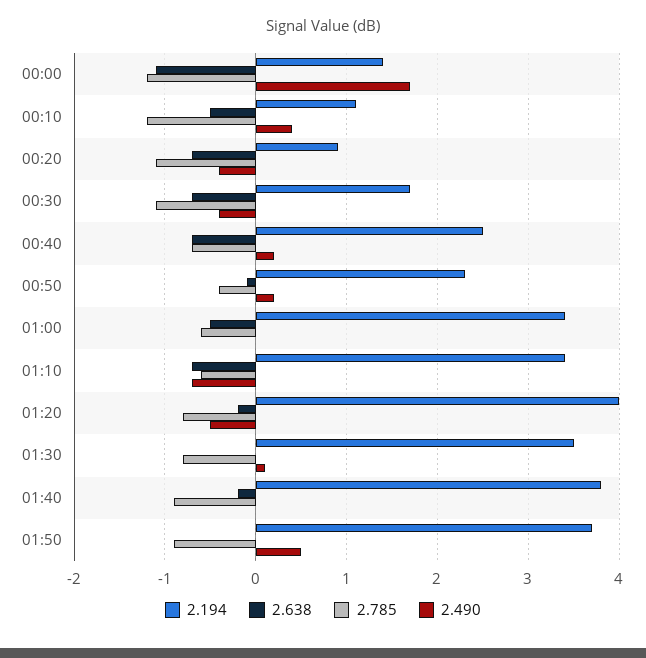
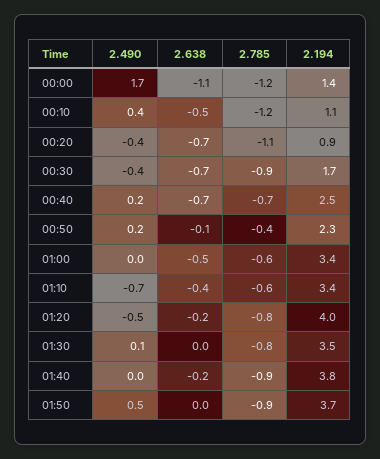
  {
    "2.194": {
      "00:00": 1.4,
      "00:10": 1.1,
      "00:20": 0.9,
      "00:30": 1.7,
      "00:40": 2.5,
      "00:50": 2.3,
      "01:00": 3.4,
      "01:10": 3.4,
      "01:20": 4,
      "01:30": 3.5,
      "01:40": 3.8,
      "01:50": 3.7
    },
    "2.638": {
      "00:00": -1.1,
      "00:10": -0.5,
      "00:20": -0.7,
      "00:30": -0.7,
      "00:40": -0.7,
      "00:50": -0.1,
      "01:00": -0.5,
-     "01:10": -0.7,
+     "01:10": -0.4,
      "01:20": -0.2,
      "01:30": 0,
      "01:40": -0.2,
      "01:50": 0
    },
    "2.785": {
      "00:00": -1.2,
      "00:10": -1.2,
      "00:20": -1.1,
-     "00:30": -1.1,
+     "00:30": -0.9,
      "00:40": -0.7,
      "00:50": -0.4,
      "01:00": -0.6,
      "01:10": -0.6,
      "01:20": -0.8,
      "01:30": -0.8,
      "01:40": -0.9,
      "01:50": -0.9
    },
    "2.490": {
      "00:00": 1.7,
      "00:10": 0.4,
      "00:20": -0.4,
      "00:30": -0.4,
      "00:40": 0.2,
      "00:50": 0.2,
      "01:00": 0,
      "01:10": -0.7,
      "01:20": -0.5,
      "01:30": 0.1,
      "01:40": 0,
      "01:50": 0.5
    }
  }

